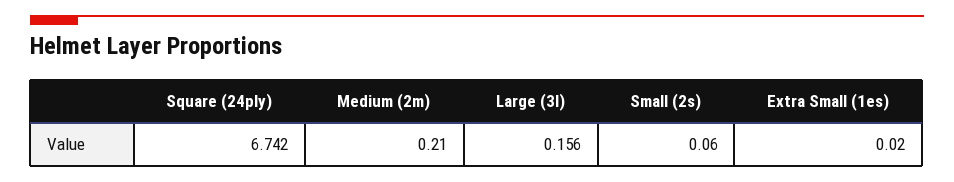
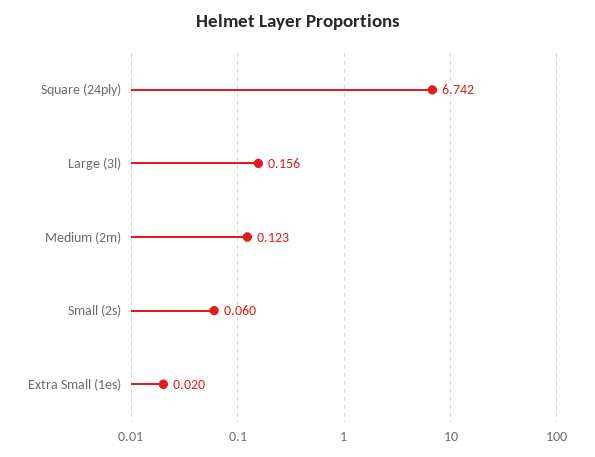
  {
    "Square (24ply)": 6.742,
-   "Medium (2m)": 0.21,
+   "Medium (2m)": 0.123,
    "Large (3l)": 0.156,
    "Small (2s)": 0.06,
    "Extra Small (1es)": 0.02
  }

